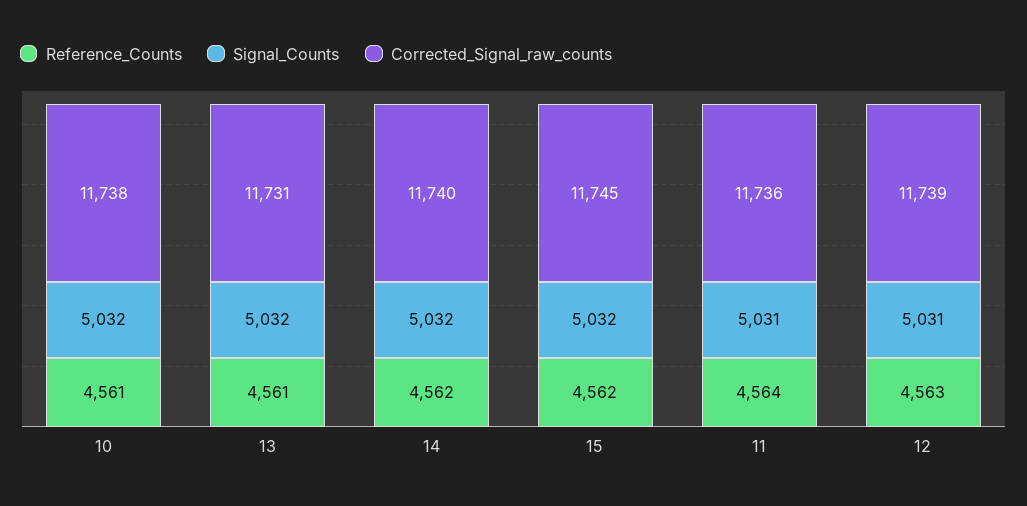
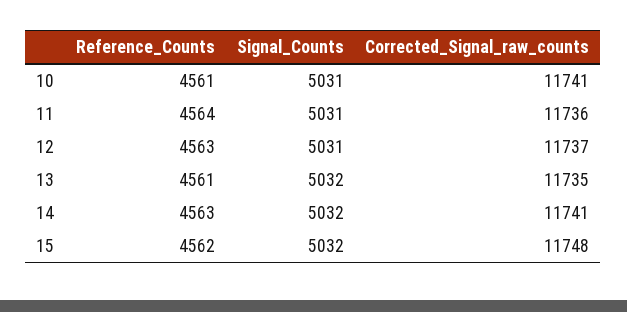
  {
    "Reference_Counts": {
      "10": 4561,
      "13": 4561,
-     "14": 4562,
+     "14": 4563,
      "15": 4562,
      "11": 4564,
      "12": 4563
    },
    "Signal_Counts": {
-     "10": 5032,
+     "10": 5031,
      "13": 5032,
      "14": 5032,
      "15": 5032,
      "11": 5031,
      "12": 5031
    },
    "Corrected_Signal_raw_counts": {
-     "10": 11738,
+     "10": 11741,
-     "13": 11731,
+     "13": 11735,
-     "14": 11740,
+     "14": 11741,
-     "15": 11745,
+     "15": 11748,
      "11": 11736,
-     "12": 11739
+     "12": 11737
    }
  }

